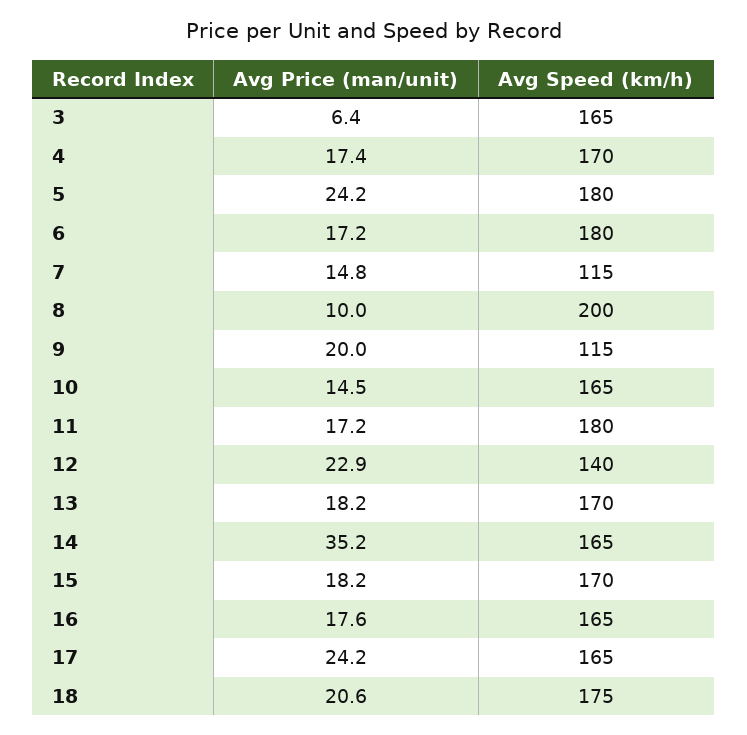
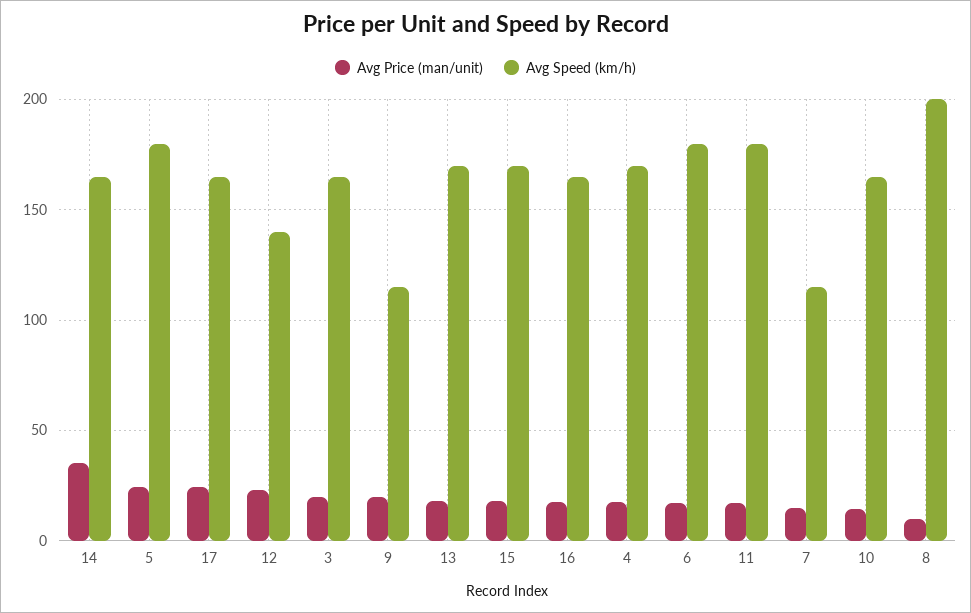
  {
    "Avg Price (man/unit)": {
-     "3": 6.4,
+     "3": 20,
      "4": 17.4,
      "5": 24.2,
      "6": 17.2,
      "7": 14.8,
      "8": 10,
      "9": 20,
      "10": 14.5,
      "11": 17.2,
      "12": 22.9,
      "13": 18.2,
      "14": 35.2,
      "15": 18.2,
      "16": 17.6,
-     "17": 24.2,
+     "17": 24.2
-     "18": 20.6
    },
    "Avg Speed (km/h)": {
      "3": 165,
      "4": 170,
      "5": 180,
      "6": 180,
      "7": 115,
      "8": 200,
      "9": 115,
      "10": 165,
      "11": 180,
      "12": 140,
      "13": 170,
      "14": 165,
      "15": 170,
      "16": 165,
-     "17": 165,
+     "17": 165
-     "18": 175
    }
  }

